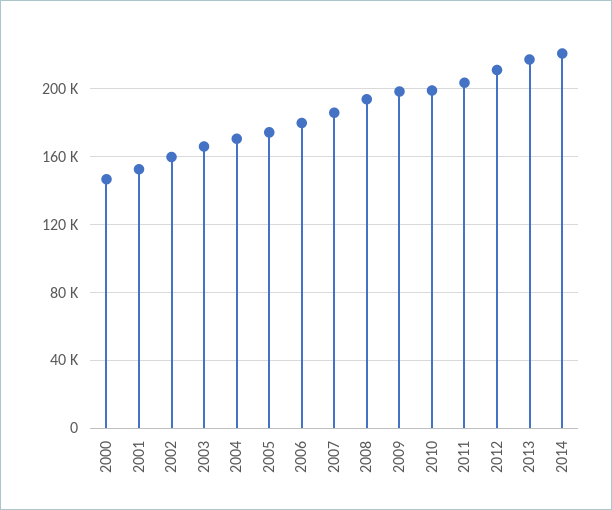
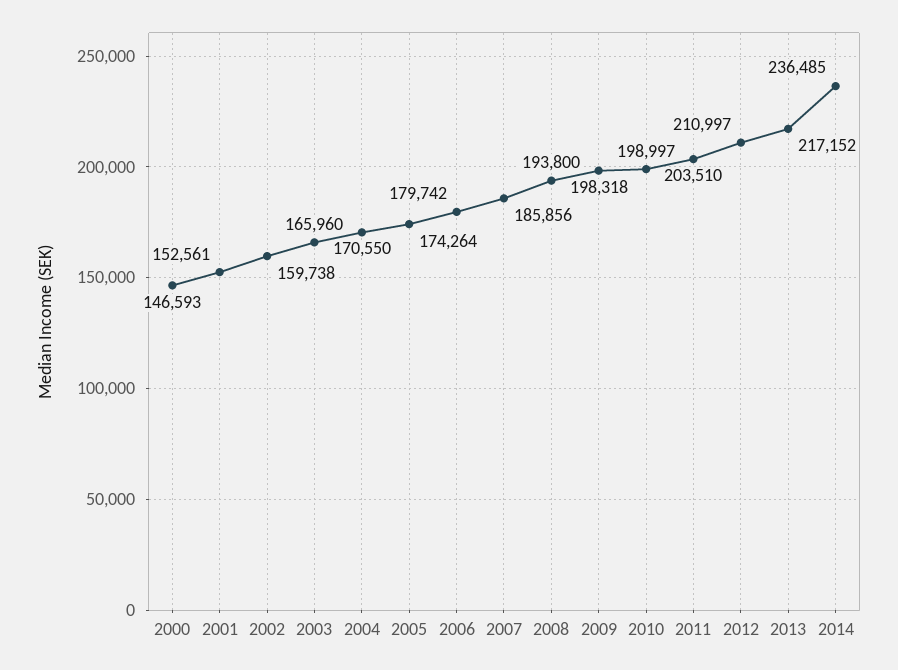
  {
    "2000": 146593,
    "2001": 152561,
    "2002": 159738,
    "2003": 165960,
    "2004": 170550,
    "2005": 174264,
    "2006": 179742,
    "2007": 185856,
    "2008": 193800,
    "2009": 198318,
    "2010": 198997,
    "2011": 203510,
    "2012": 210997,
    "2013": 217152,
-   "2014": 220000
+   "2014": 236485
  }

